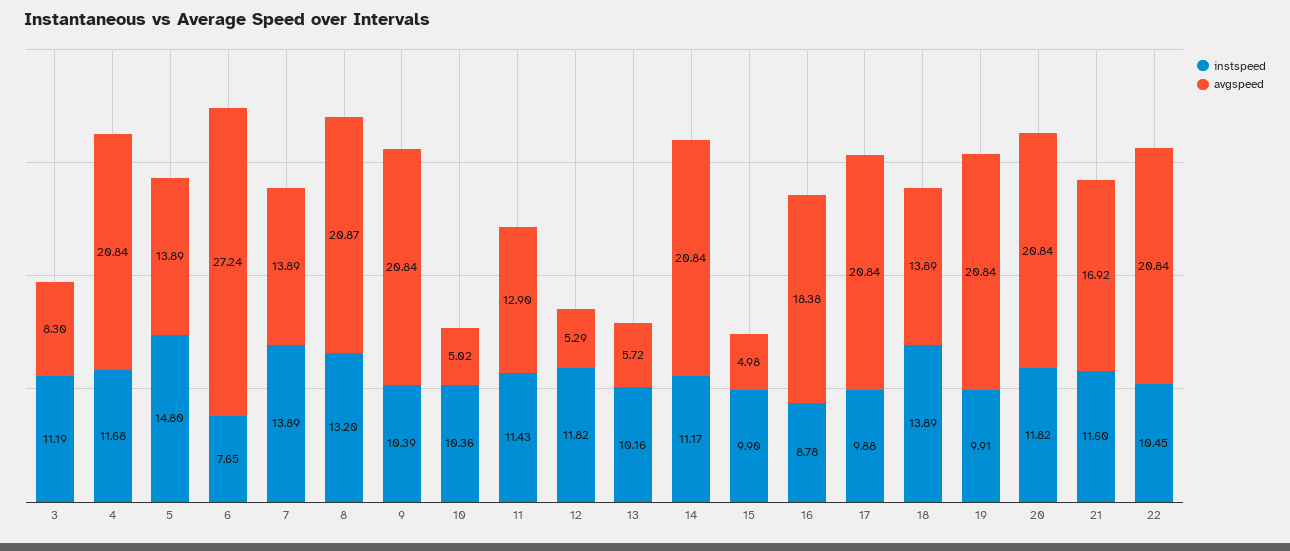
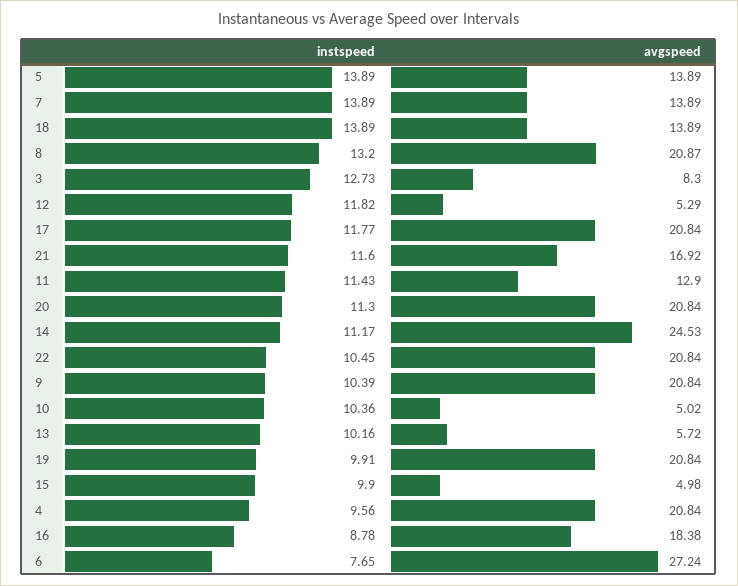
  {
    "instspeed": {
-     "3": 11.19,
+     "3": 12.73,
-     "4": 11.68,
+     "4": 9.56,
-     "5": 14.8,
+     "5": 13.89,
      "6": 7.65,
      "7": 13.89,
      "8": 13.2,
      "9": 10.39,
      "10": 10.36,
      "11": 11.43,
      "12": 11.82,
      "13": 10.16,
      "14": 11.17,
      "15": 9.9,
      "16": 8.78,
-     "17": 9.88,
+     "17": 11.77,
      "18": 13.89,
      "19": 9.91,
-     "20": 11.82,
+     "20": 11.3,
      "21": 11.6,
      "22": 10.45
    },
    "avgspeed": {
      "3": 8.3,
      "4": 20.84,
      "5": 13.89,
      "6": 27.24,
      "7": 13.89,
      "8": 20.87,
      "9": 20.84,
      "10": 5.02,
      "11": 12.9,
      "12": 5.29,
      "13": 5.72,
-     "14": 20.84,
+     "14": 24.53,
      "15": 4.98,
      "16": 18.38,
      "17": 20.84,
      "18": 13.89,
      "19": 20.84,
      "20": 20.84,
      "21": 16.92,
      "22": 20.84
    }
  }

